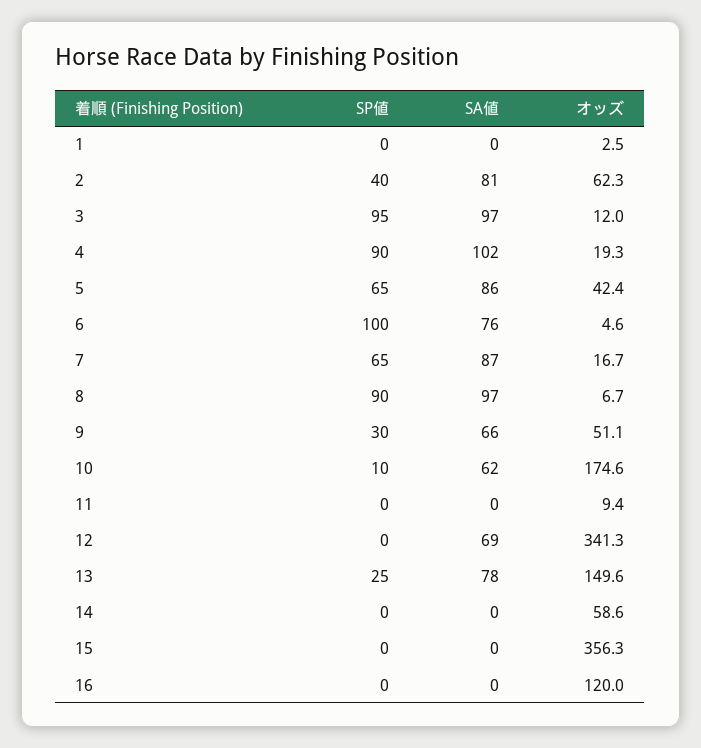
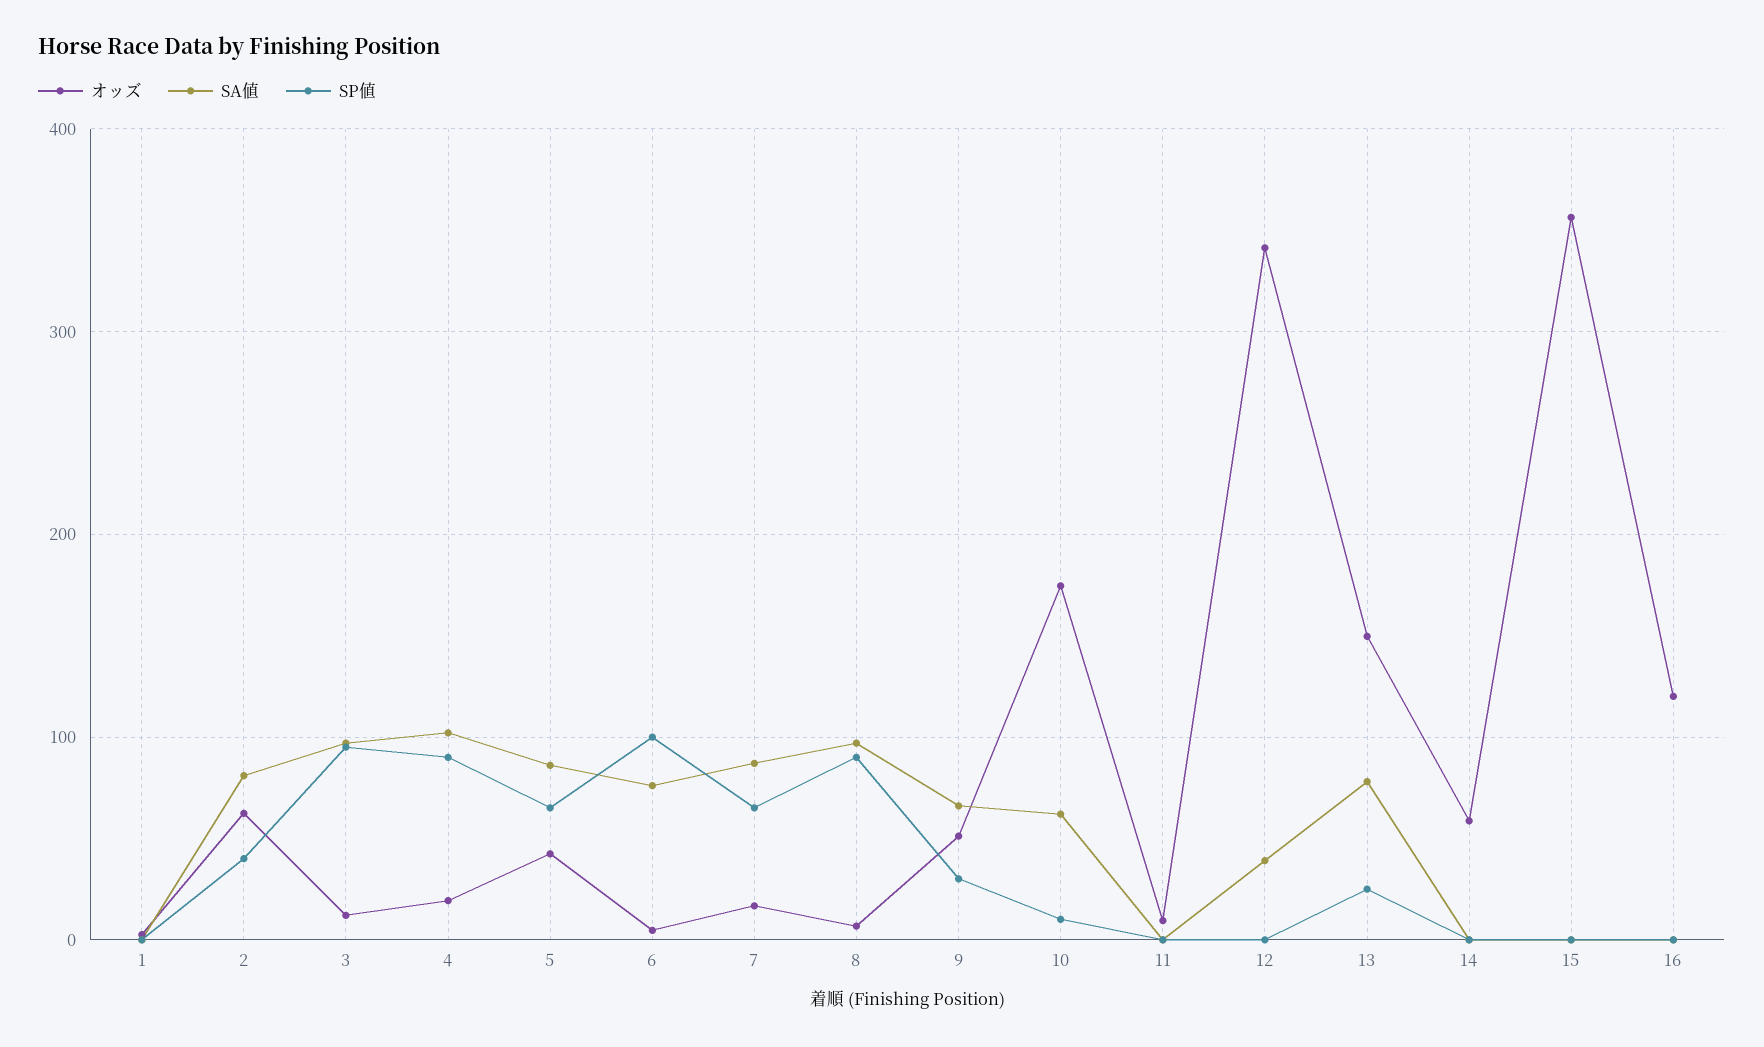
  {
    "SP値": {
      "1": 0,
      "2": 40,
      "3": 95,
      "4": 90,
      "5": 65,
      "6": 100,
      "7": 65,
      "8": 90,
      "9": 30,
      "10": 10,
      "11": 0,
      "12": 0,
      "13": 25,
      "14": 0,
      "15": 0,
      "16": 0
    },
    "SA値": {
      "1": 0,
      "2": 81,
      "3": 97,
      "4": 102,
      "5": 86,
      "6": 76,
      "7": 87,
      "8": 97,
      "9": 66,
      "10": 62,
      "11": 0,
-     "12": 69,
+     "12": 40,
      "13": 78,
      "14": 0,
      "15": 0,
      "16": 0
    },
    "オッズ": {
      "1": 2.5,
      "2": 62.3,
      "3": 12,
      "4": 19.3,
      "5": 42.4,
      "6": 4.6,
      "7": 16.7,
      "8": 6.7,
      "9": 51.1,
      "10": 174.6,
      "11": 9.4,
      "12": 341.3,
      "13": 149.6,
      "14": 58.6,
      "15": 356.3,
      "16": 120
    }
  }

